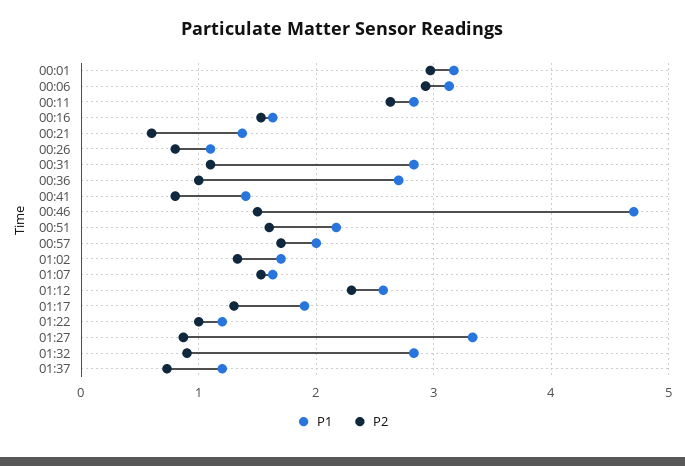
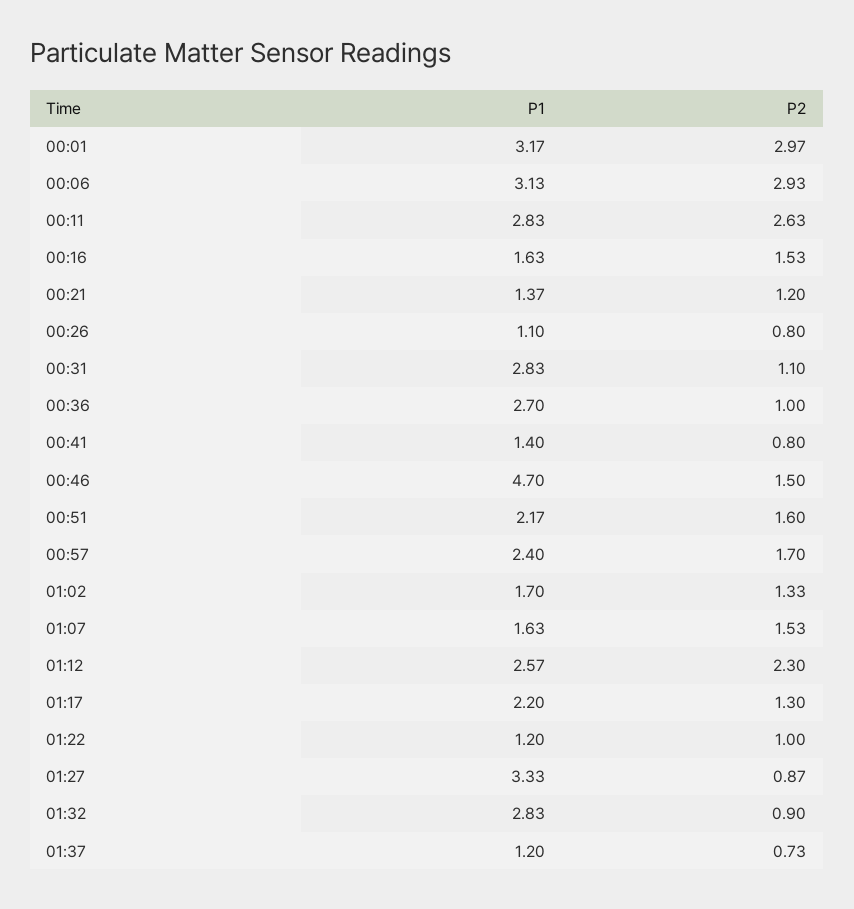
  {
    "P1": {
      "00:01": 3.17,
      "00:06": 3.13,
      "00:11": 2.83,
      "00:16": 1.63,
      "00:21": 1.37,
      "00:26": 1.1,
      "00:31": 2.83,
      "00:36": 2.7,
      "00:41": 1.4,
      "00:46": 4.7,
      "00:51": 2.17,
-     "00:57": 2,
+     "00:57": 2.4,
      "01:02": 1.7,
      "01:07": 1.63,
      "01:12": 2.57,
-     "01:17": 1.9,
+     "01:17": 2.2,
      "01:22": 1.2,
      "01:27": 3.33,
      "01:32": 2.83,
      "01:37": 1.2
    },
    "P2": {
      "00:01": 2.97,
      "00:06": 2.93,
      "00:11": 2.63,
      "00:16": 1.53,
-     "00:21": 0.6,
+     "00:21": 1.2,
      "00:26": 0.8,
      "00:31": 1.1,
      "00:36": 1,
      "00:41": 0.8,
      "00:46": 1.5,
      "00:51": 1.6,
      "00:57": 1.7,
      "01:02": 1.33,
      "01:07": 1.53,
      "01:12": 2.3,
      "01:17": 1.3,
      "01:22": 1,
      "01:27": 0.87,
      "01:32": 0.9,
      "01:37": 0.73
    }
  }

